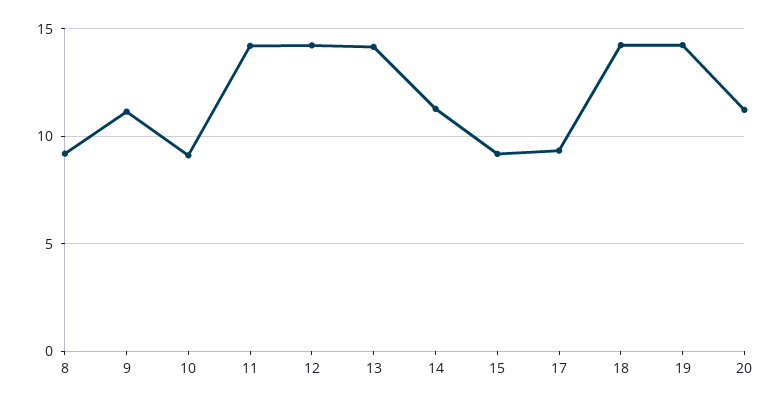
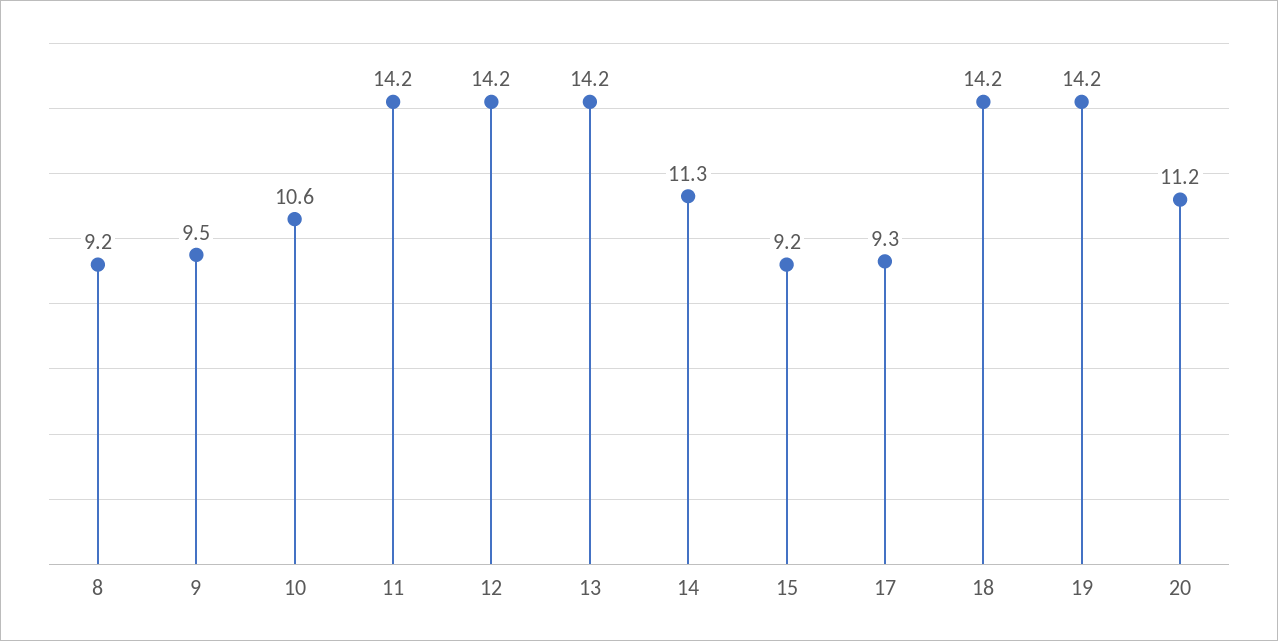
  {
    "8": 9.2,
-   "9": 11,
+   "9": 9.5,
-   "10": 9,
+   "10": 10.6,
    "11": 14.2,
    "12": 14.2,
    "13": 14.2,
    "14": 11.3,
    "15": 9.2,
    "17": 9.3,
    "18": 14.2,
    "19": 14.2,
    "20": 11.2
  }

